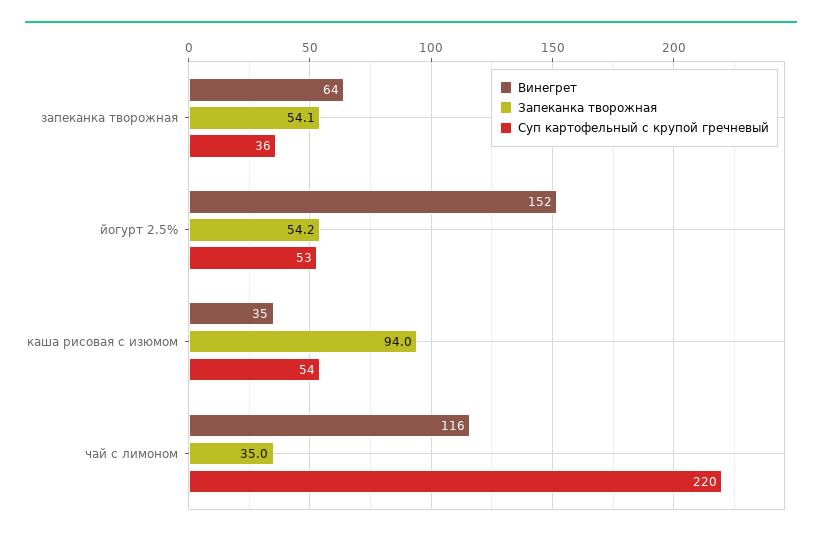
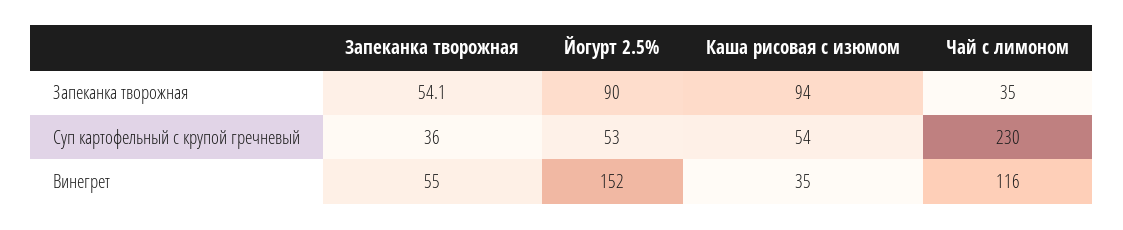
  {
    "Винегрет": {
-     "запеканка творожная": 64,
+     "запеканка творожная": 55,
      "йогурт 2.5%": 152,
      "каша рисовая с изюмом": 35,
      "чай с лимоном": 116
    },
    "Запеканка творожная": {
      "запеканка творожная": 54.1,
-     "йогурт 2.5%": 54.2,
+     "йогурт 2.5%": 90,
      "каша рисовая с изюмом": 94,
      "чай с лимоном": 35
    },
    "Суп картофельный с крупой гречневый": {
      "запеканка творожная": 36,
      "йогурт 2.5%": 53,
      "каша рисовая с изюмом": 54,
-     "чай с лимоном": 220
+     "чай с лимоном": 230
    }
  }

